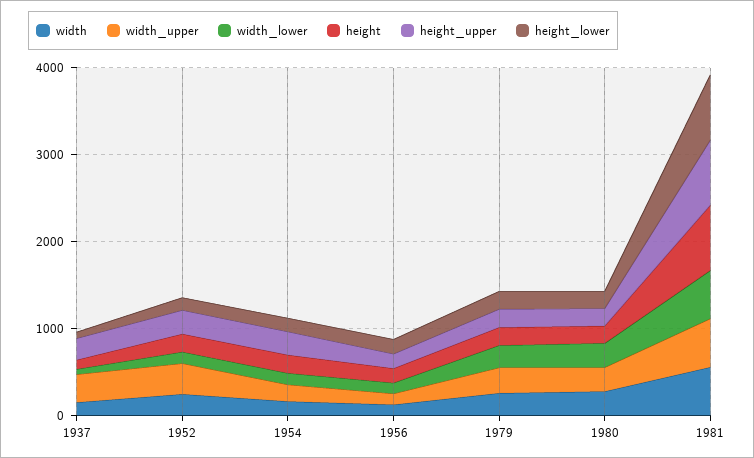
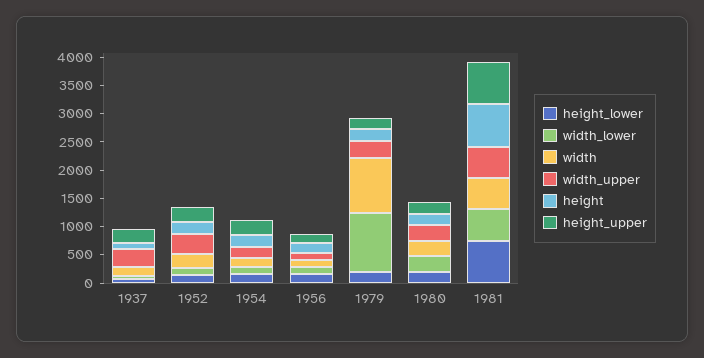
  {
    "width": {
      "1937": 200,
      "1952": 200,
      "1954": 200,
      "1956": 200,
-     "1979": 200,
+     "1979": 1000,
      "1980": 200,
      "1981": 600
    },
    "width_upper": {
      "1937": 400,
      "1952": 400,
      "1954": 200,
      "1956": 200,
      "1979": 200,
      "1980": 200,
      "1981": 600
    },
    "width_lower": {
      "1937": 0,
      "1952": 200,
      "1954": 200,
      "1956": 200,
-     "1979": 200,
+     "1979": 1000,
      "1980": 200,
      "1981": 600
    },
    "height": {
      "1937": 200,
      "1952": 200,
      "1954": 200,
      "1956": 200,
      "1979": 200,
      "1980": 200,
      "1981": 800
    },
    "height_upper": {
      "1937": 200,
      "1952": 200,
      "1954": 200,
      "1956": 200,
      "1979": 200,
      "1980": 200,
      "1981": 800
    },
    "height_lower": {
      "1937": 0,
      "1952": 200,
      "1954": 200,
      "1956": 200,
      "1979": 200,
      "1980": 200,
      "1981": 800
    }
  }

